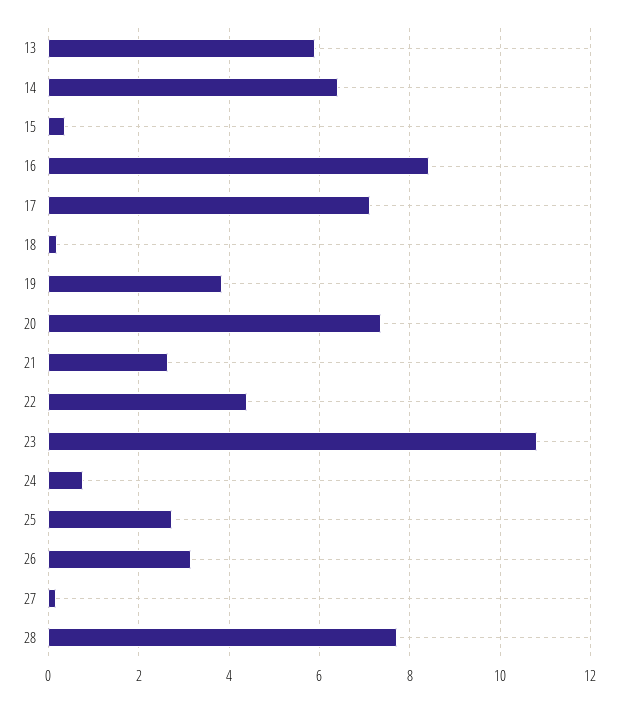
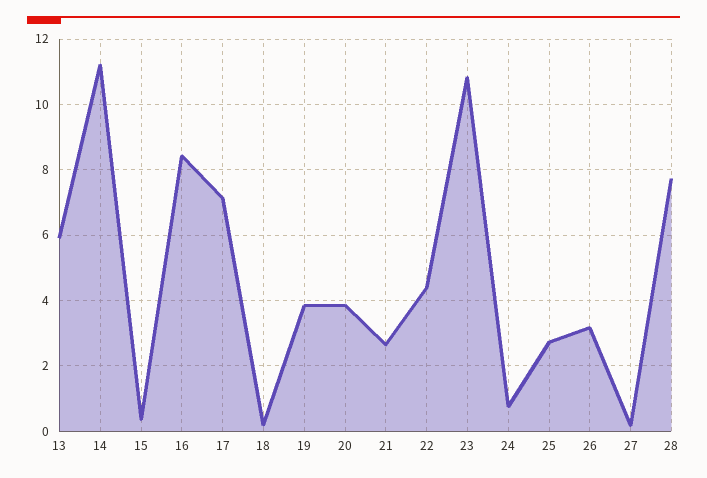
  {
    "13": 6,
-   "14": 6.4,
+   "14": 11.2,
    "15": 0.4,
    "16": 8.4,
    "17": 7.2,
    "18": 0.2,
    "19": 3.8,
-   "20": 7.4,
+   "20": 3.8,
    "21": 2.6,
    "22": 4.4,
    "23": 10.8,
    "24": 0.8,
    "25": 2.8,
    "26": 3.2,
    "27": 0.2,
    "28": 7.8
  }

